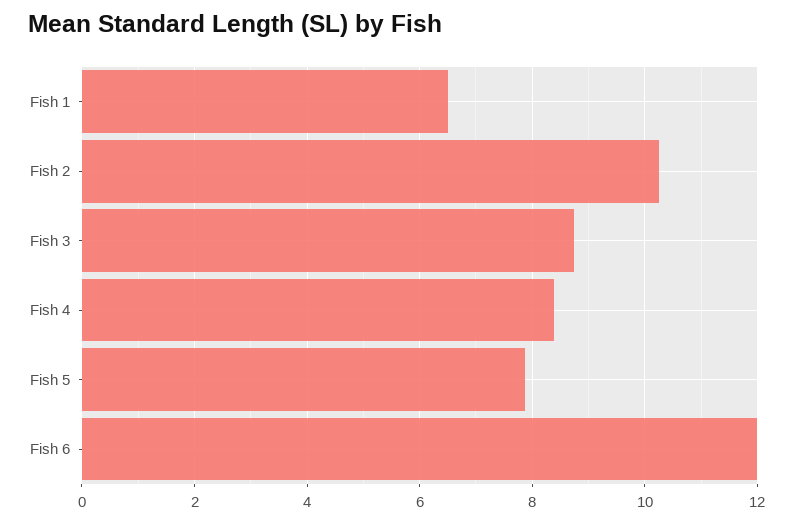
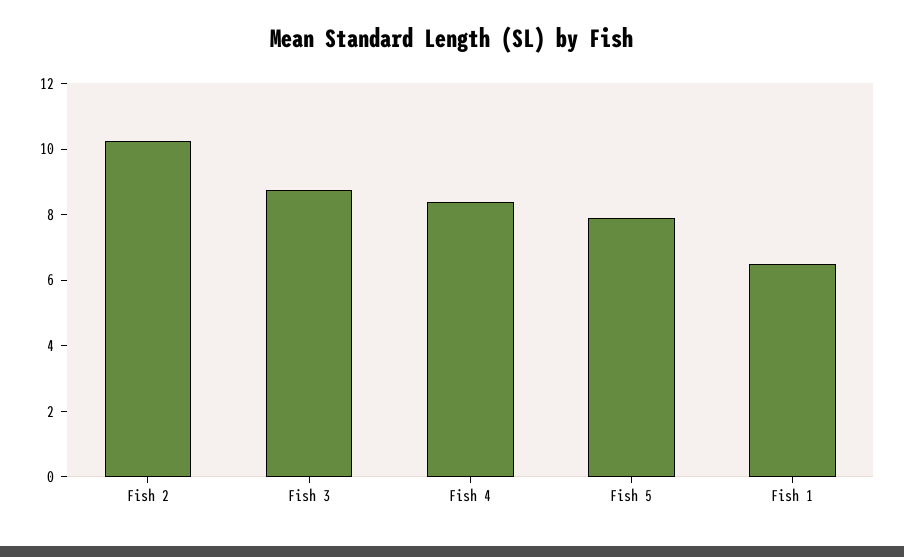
  {
    "Fish 1": 6.6,
    "Fish 2": 10.2,
    "Fish 3": 8.8,
    "Fish 4": 8.4,
-   "Fish 5": 7.8,
+   "Fish 5": 7.8
-   "Fish 6": 12
  }

